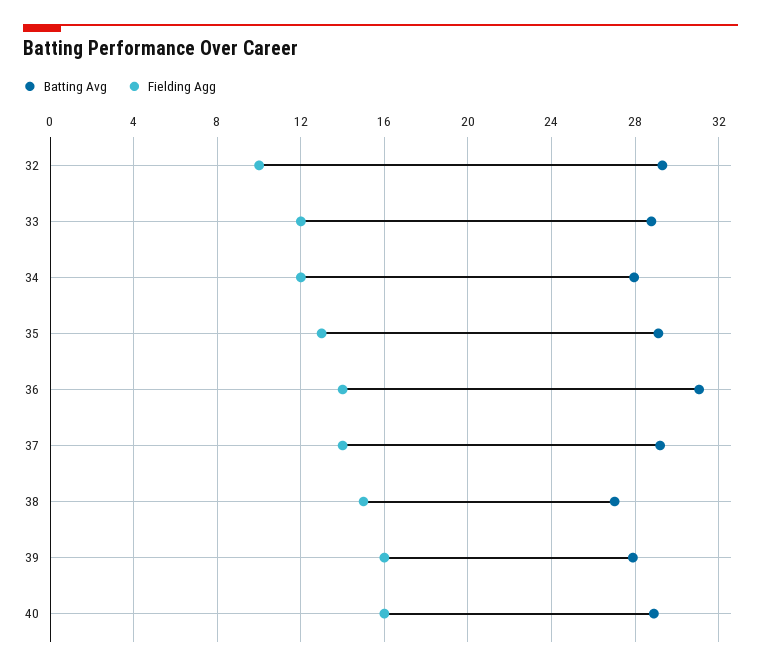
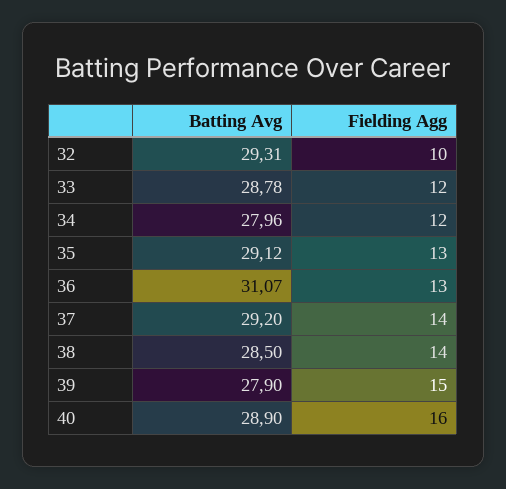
  {
    "Batting Avg": {
      "32": 29.31,
      "33": 28.78,
      "34": 27.96,
      "35": 29.12,
      "36": 31.07,
      "37": 29.2,
-     "38": 27,
+     "38": 28.5,
      "39": 27.9,
      "40": 28.9
    },
    "Fielding Agg": {
      "32": 10,
      "33": 12,
      "34": 12,
      "35": 13,
-     "36": 14,
+     "36": 13,
      "37": 14,
-     "38": 15,
+     "38": 14,
-     "39": 16,
+     "39": 15,
      "40": 16
    }
  }

